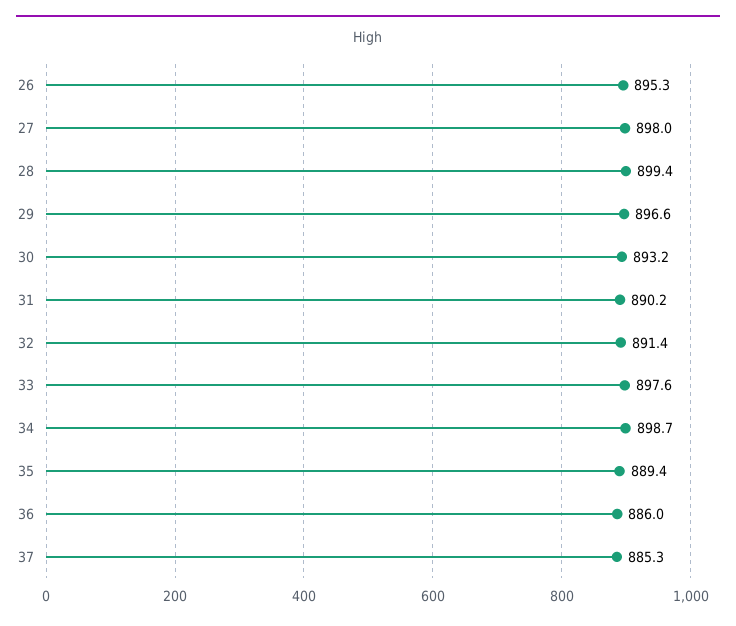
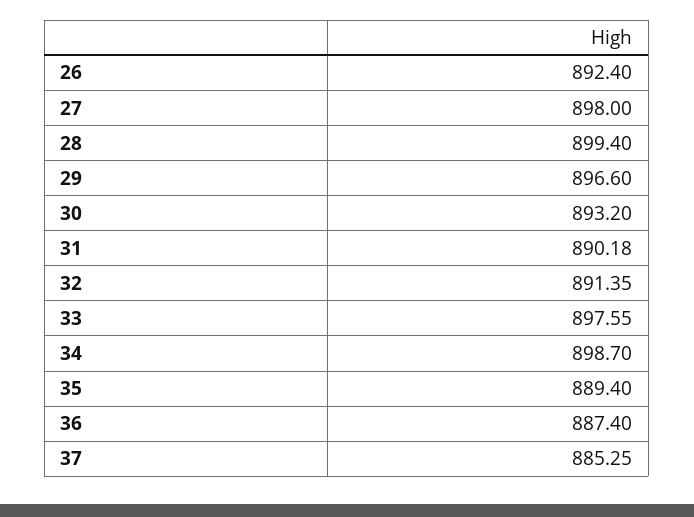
  {
-   "26": 895.3,
+   "26": 892.4,
    "27": 898,
    "28": 899.4,
    "29": 896.6,
    "30": 893.2,
    "31": 890.18,
    "32": 891.35,
    "33": 897.55,
    "34": 898.7,
    "35": 889.4,
-   "36": 886,
+   "36": 887.4,
    "37": 885.25
  }

